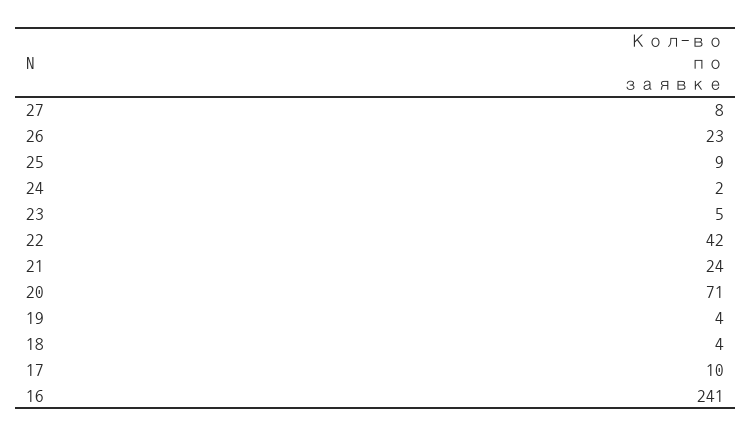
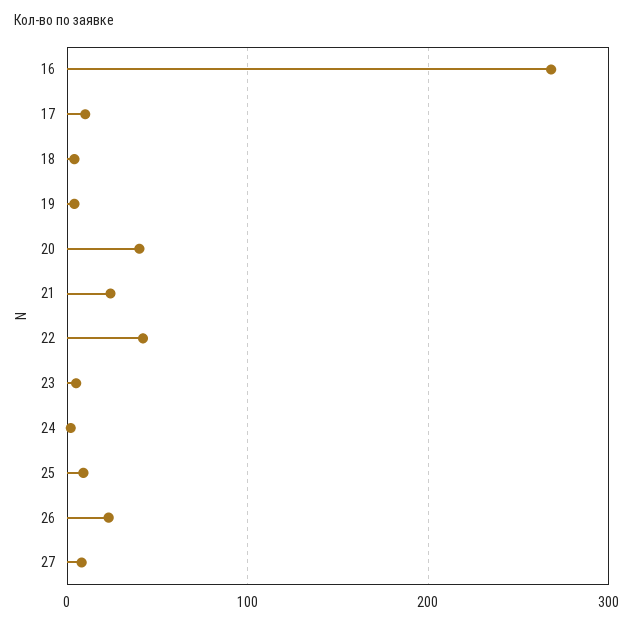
  {
    "27": 8,
    "26": 23,
    "25": 9,
    "24": 2,
    "23": 5,
    "22": 42,
    "21": 24,
-   "20": 71,
+   "20": 40,
    "19": 4,
    "18": 4,
    "17": 10,
-   "16": 241
+   "16": 270
  }

